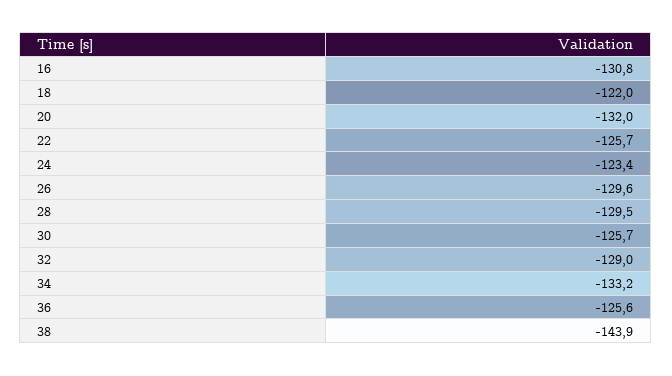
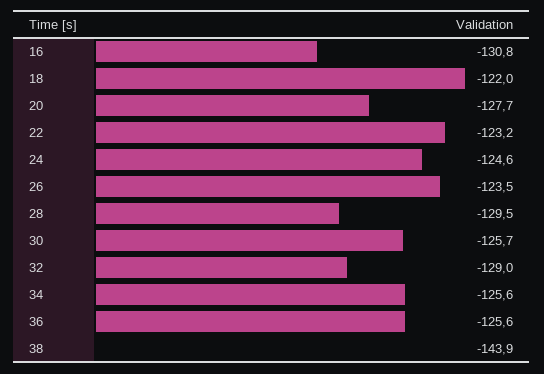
  {
    "16": -130.8,
    "18": -122,
-   "20": -132,
+   "20": -127.7,
-   "22": -125.7,
+   "22": -123.2,
-   "24": -123.4,
+   "24": -124.6,
-   "26": -129.6,
+   "26": -123.5,
    "28": -129.5,
    "30": -125.7,
    "32": -129,
-   "34": -133.2,
+   "34": -125.6,
    "36": -125.6,
    "38": -143.9
  }

